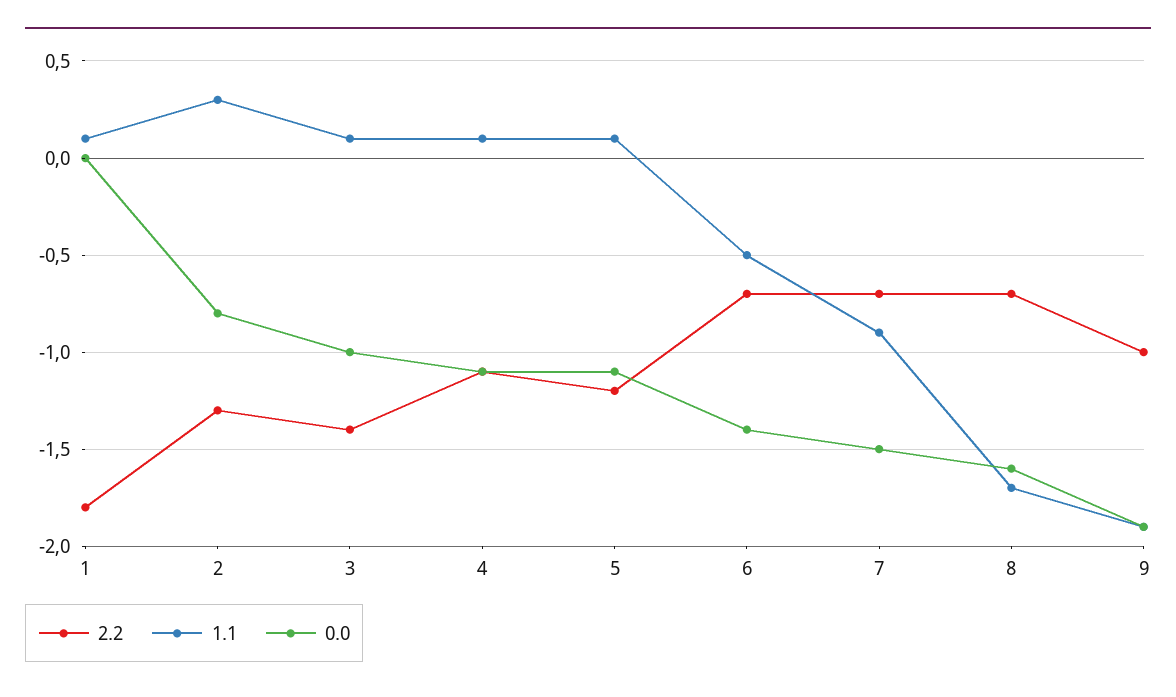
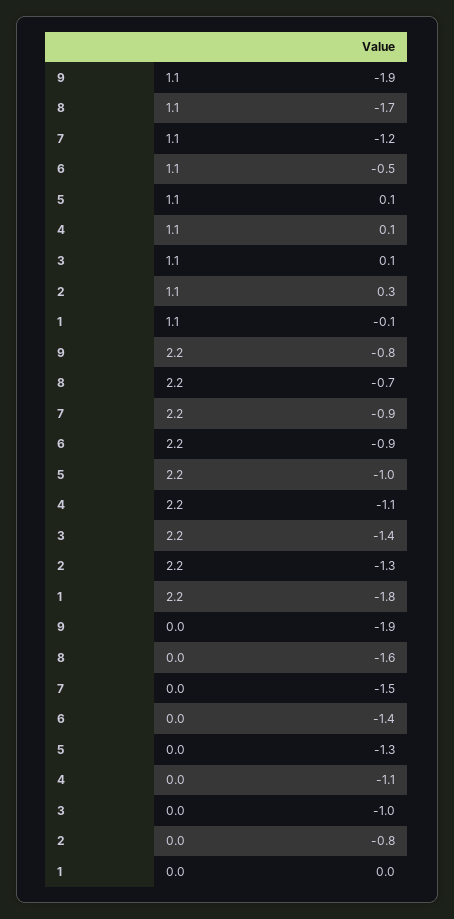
  {
    "2.2": {
      "1": -1.8,
      "2": -1.3,
      "3": -1.4,
      "4": -1.1,
-     "5": -1.2,
+     "5": -1,
-     "6": -0.7,
+     "6": -0.9,
-     "7": -0.7,
+     "7": -0.9,
      "8": -0.7,
-     "9": -1
+     "9": -0.8
    },
    "1.1": {
-     "1": 0.1,
+     "1": -0.1,
      "2": 0.3,
      "3": 0.1,
      "4": 0.1,
      "5": 0.1,
      "6": -0.5,
-     "7": -0.9,
+     "7": -1.2,
      "8": -1.7,
      "9": -1.9
    },
    "0.0": {
      "1": 0,
      "2": -0.8,
      "3": -1,
      "4": -1.1,
-     "5": -1.1,
+     "5": -1.3,
      "6": -1.4,
      "7": -1.5,
      "8": -1.6,
      "9": -1.9
    }
  }

